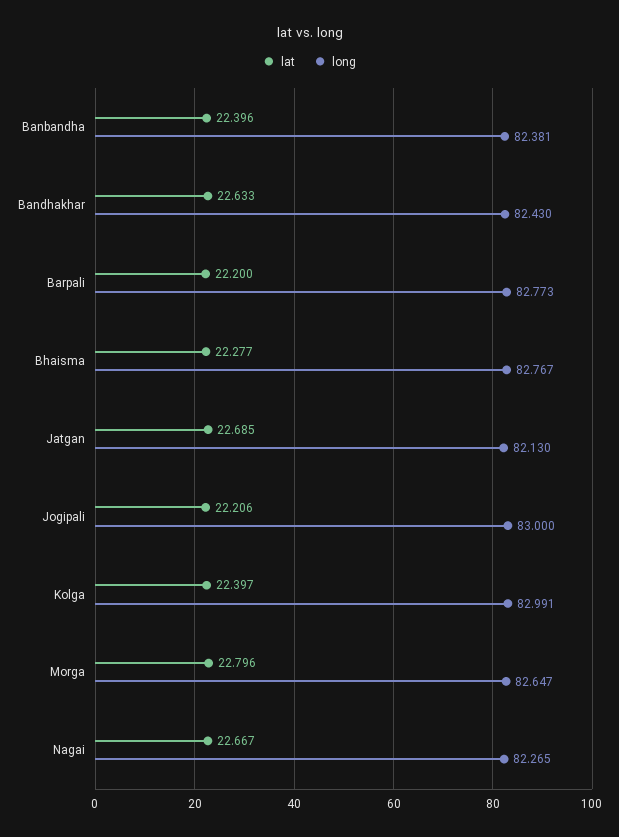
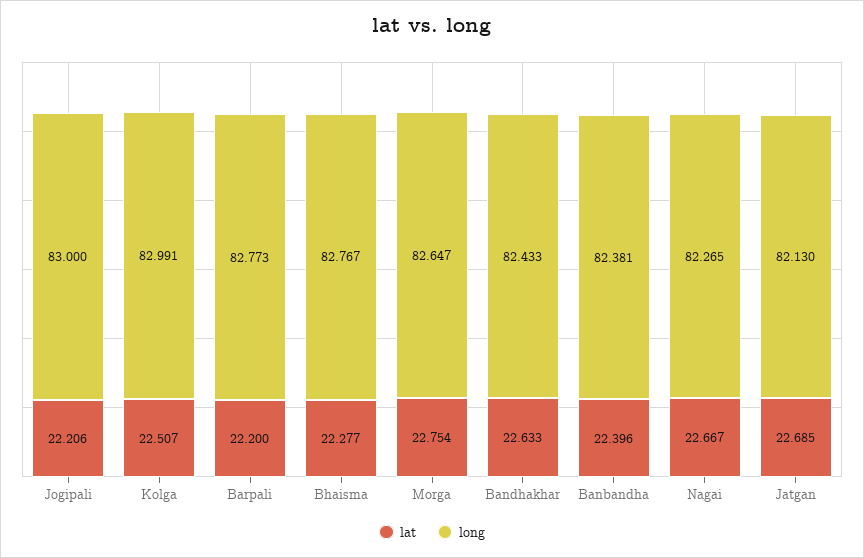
  {
    "lat": {
      "Banbandha": 22.396,
      "Bandhakhar": 22.633,
      "Barpali": 22.2,
      "Bhaisma": 22.277,
      "Jatgan": 22.685,
      "Jogipali": 22.206,
-     "Kolga": 22.397,
+     "Kolga": 22.507,
-     "Morga": 22.796,
+     "Morga": 22.754,
      "Nagai": 22.667
    },
    "long": {
      "Banbandha": 82.381,
-     "Bandhakhar": 82.43,
+     "Bandhakhar": 82.433,
      "Barpali": 82.773,
      "Bhaisma": 82.767,
      "Jatgan": 82.13,
      "Jogipali": 83,
      "Kolga": 82.991,
      "Morga": 82.647,
      "Nagai": 82.265
    }
  }

